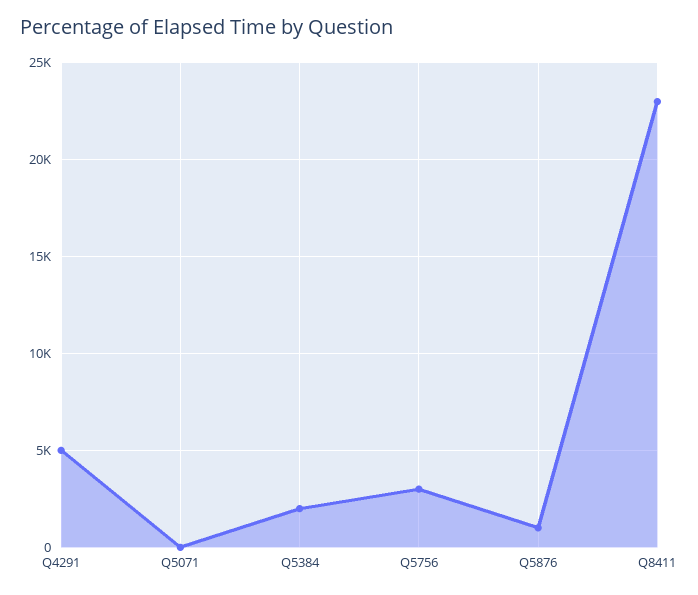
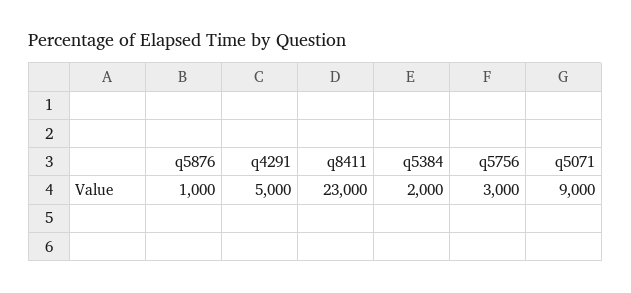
  {
    "Q4291": 5000,
-   "Q5071": 0,
+   "Q5071": 9000,
    "Q5384": 2000,
    "Q5756": 3000,
    "Q5876": 1000,
    "Q8411": 23000
  }

